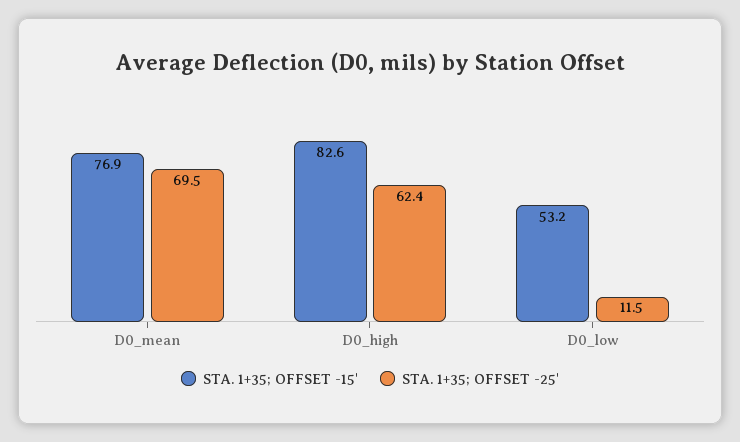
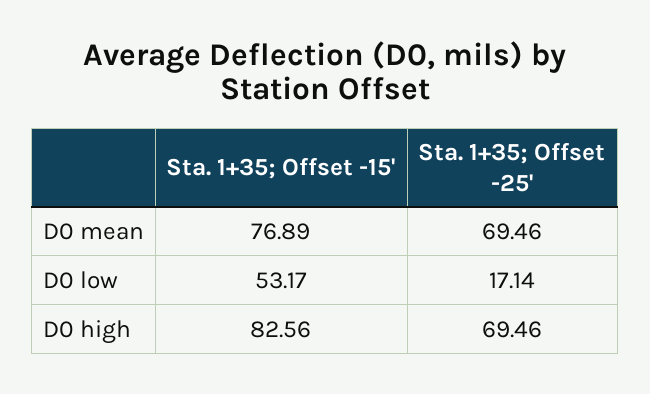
  {
    "STA. 1+35; OFFSET -15'": {
      "D0_mean": 76.89,
      "D0_high": 82.56,
      "D0_low": 53.17
    },
    "STA. 1+35; OFFSET -25'": {
      "D0_mean": 69.46,
-     "D0_high": 62.4,
+     "D0_high": 69.46,
-     "D0_low": 11.5
+     "D0_low": 17.14
    }
  }

